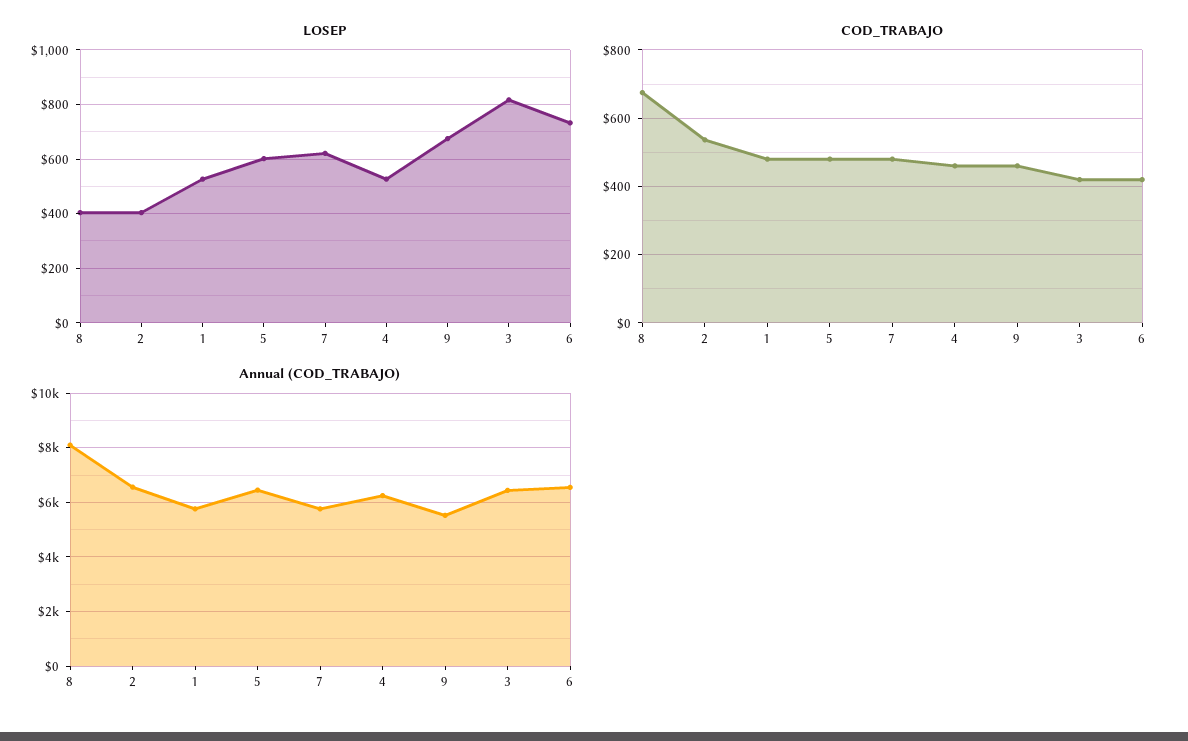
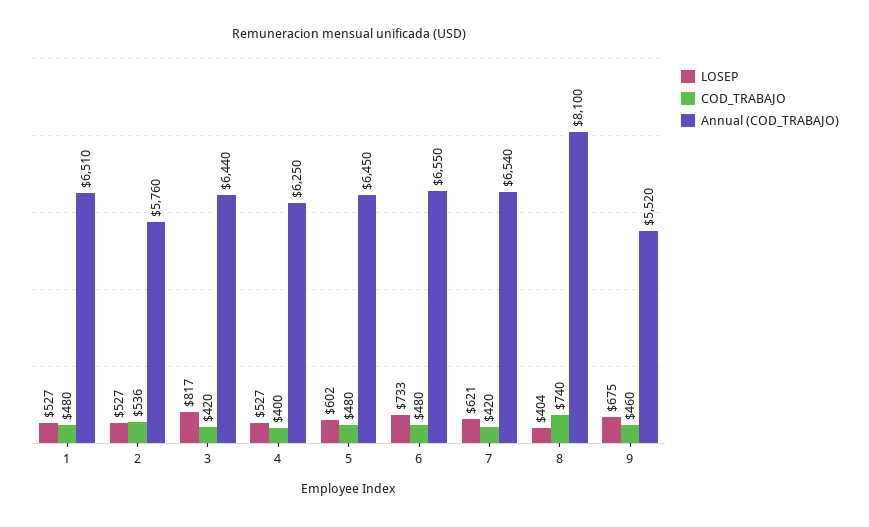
  {
    "LOSEP": {
      "8": 404,
-     "2": 400,
+     "2": 527,
      "1": 527,
      "5": 602,
      "7": 621,
      "4": 527,
      "9": 675,
      "3": 817,
      "6": 733
    },
    "COD_TRABAJO": {
-     "8": 680,
+     "8": 740,
      "2": 536,
      "1": 480,
      "5": 480,
-     "7": 480,
+     "7": 420,
-     "4": 460,
+     "4": 400,
      "9": 460,
      "3": 420,
-     "6": 420
+     "6": 480
    },
    "Annual (COD_TRABAJO)": {
      "8": 8100,
-     "2": 6500,
+     "2": 5760,
-     "1": 5750,
+     "1": 6510,
      "5": 6450,
-     "7": 5750,
+     "7": 6540,
      "4": 6250,
      "9": 5520,
      "3": 6440,
      "6": 6550
    }
  }

